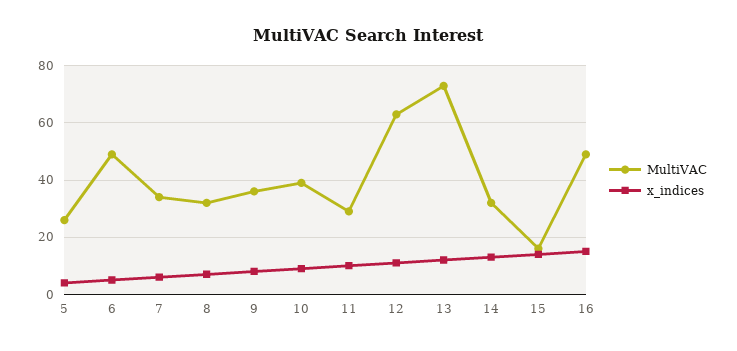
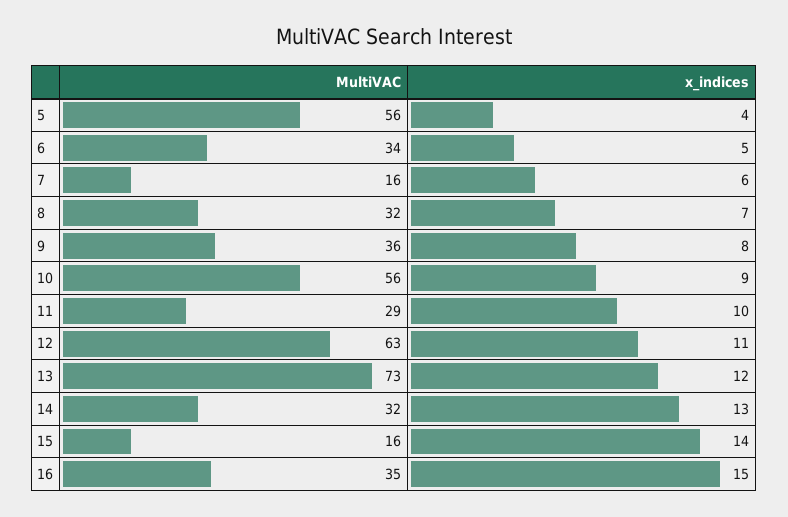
  {
    "MultiVAC": {
-     "5": 25,
+     "5": 56,
-     "6": 50,
+     "6": 34,
-     "7": 35,
+     "7": 16,
      "8": 32,
      "9": 36,
-     "10": 40,
+     "10": 56,
      "11": 29,
      "12": 63,
      "13": 73,
      "14": 32,
      "15": 16,
-     "16": 50
+     "16": 35
    },
    "x_indices": {
      "5": 4,
      "6": 5,
      "7": 6,
      "8": 7,
      "9": 8,
      "10": 9,
      "11": 10,
      "12": 11,
      "13": 12,
      "14": 13,
      "15": 14,
      "16": 15
    }
  }

